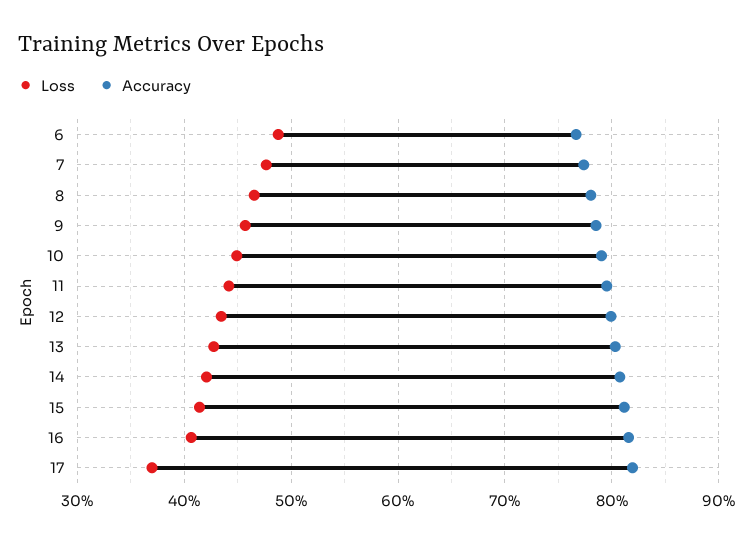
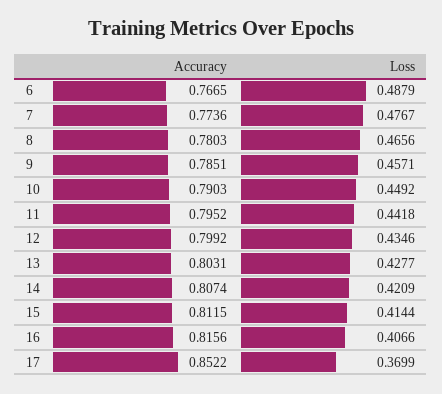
  {
    "Loss": {
      "6": 0.4879,
      "7": 0.4767,
      "8": 0.4656,
      "9": 0.4571,
      "10": 0.4492,
      "11": 0.4418,
      "12": 0.4346,
      "13": 0.4277,
      "14": 0.4209,
      "15": 0.4144,
      "16": 0.4066,
      "17": 0.3699
    },
    "Accuracy": {
      "6": 0.7665,
      "7": 0.7736,
      "8": 0.7803,
      "9": 0.7851,
      "10": 0.7903,
      "11": 0.7952,
      "12": 0.7992,
      "13": 0.8031,
      "14": 0.8074,
      "15": 0.8115,
      "16": 0.8156,
-     "17": 0.82
+     "17": 0.8522
    }
  }

